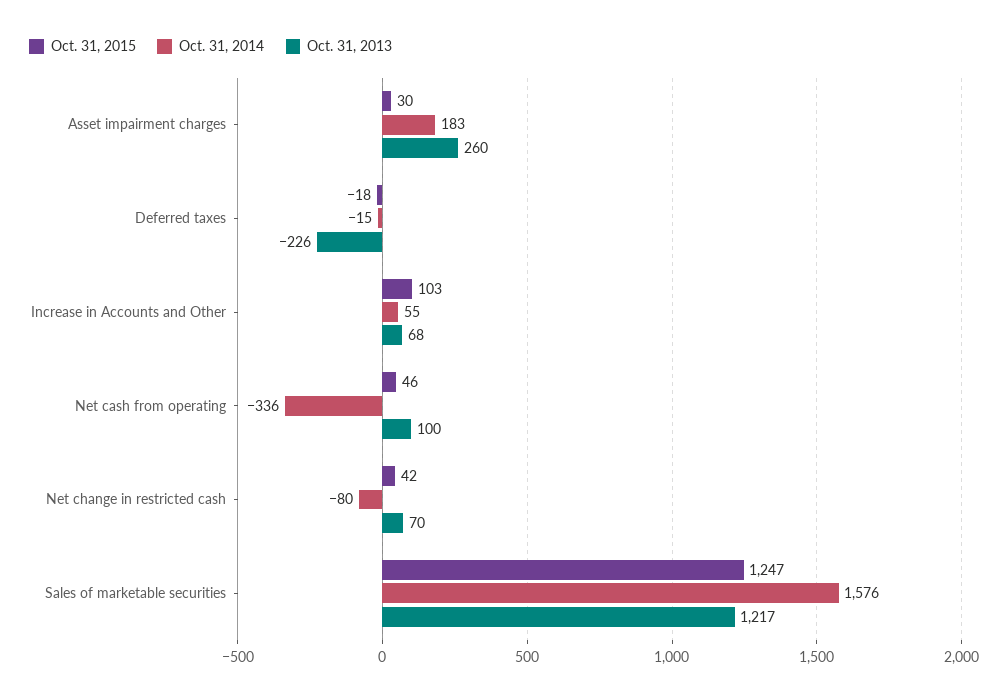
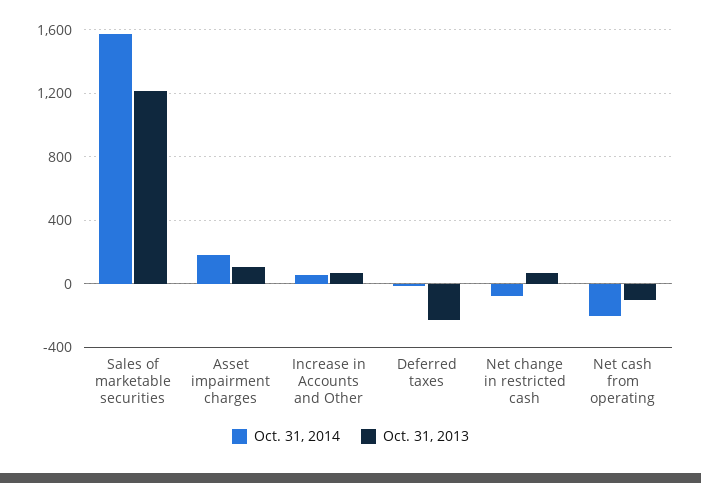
  {
-   "Oct. 31, 2015": {
-     "Asset impairment charges": 30,
-     "Deferred taxes": -18,
-     "Increase in Accounts and Other": 103,
-     "Net cash from operating": 46,
-     "Net change in restricted cash": 42,
-     "Sales of marketable securities": 1247
-   },
    "Oct. 31, 2014": {
      "Asset impairment charges": 183,
      "Deferred taxes": -15,
      "Increase in Accounts and Other": 55,
-     "Net cash from operating": -336,
+     "Net cash from operating": -200,
      "Net change in restricted cash": -80,
      "Sales of marketable securities": 1576
    },
    "Oct. 31, 2013": {
-     "Asset impairment charges": 260,
+     "Asset impairment charges": 100,
      "Deferred taxes": -226,
      "Increase in Accounts and Other": 68,
-     "Net cash from operating": 100,
+     "Net cash from operating": -100,
      "Net change in restricted cash": 70,
      "Sales of marketable securities": 1217
    }
  }

